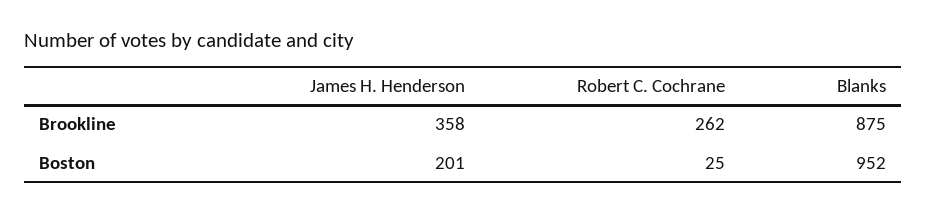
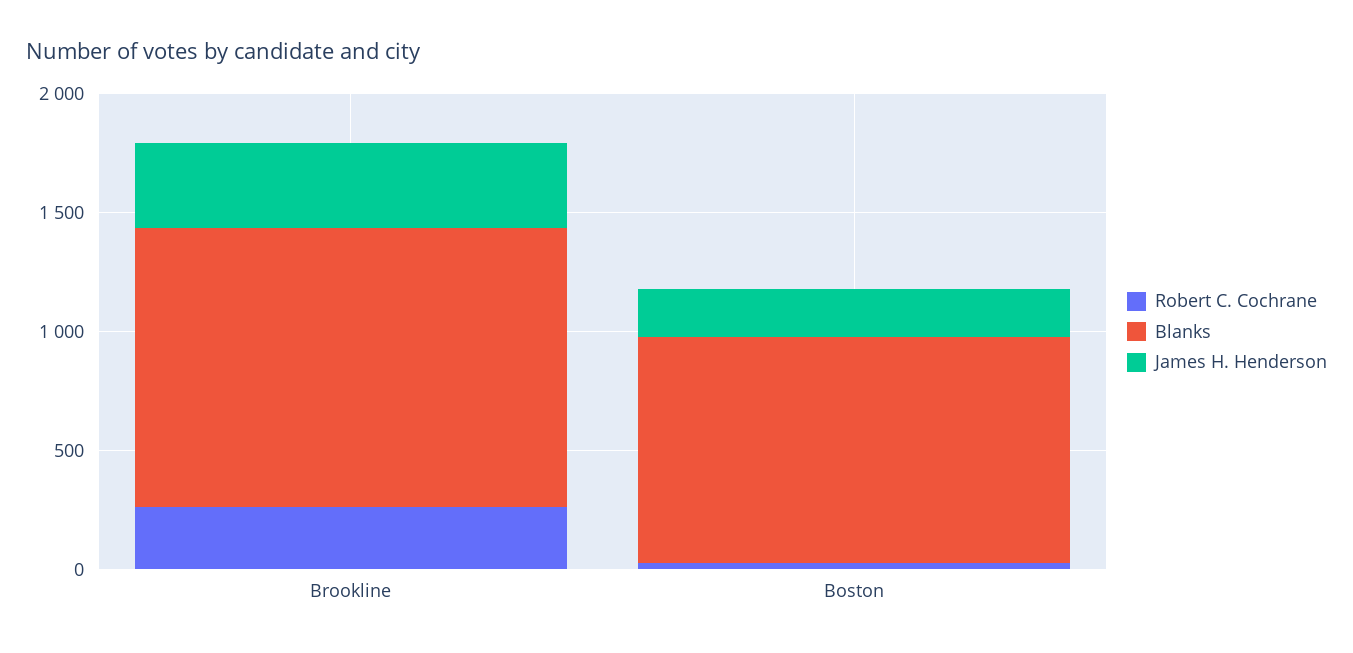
  {
    "James H. Henderson": {
      "Brookline": 358,
      "Boston": 201
    },
    "Robert C. Cochrane": {
      "Brookline": 262,
      "Boston": 25
    },
    "Blanks": {
-     "Brookline": 875,
+     "Brookline": 1200,
      "Boston": 952
    }
  }

